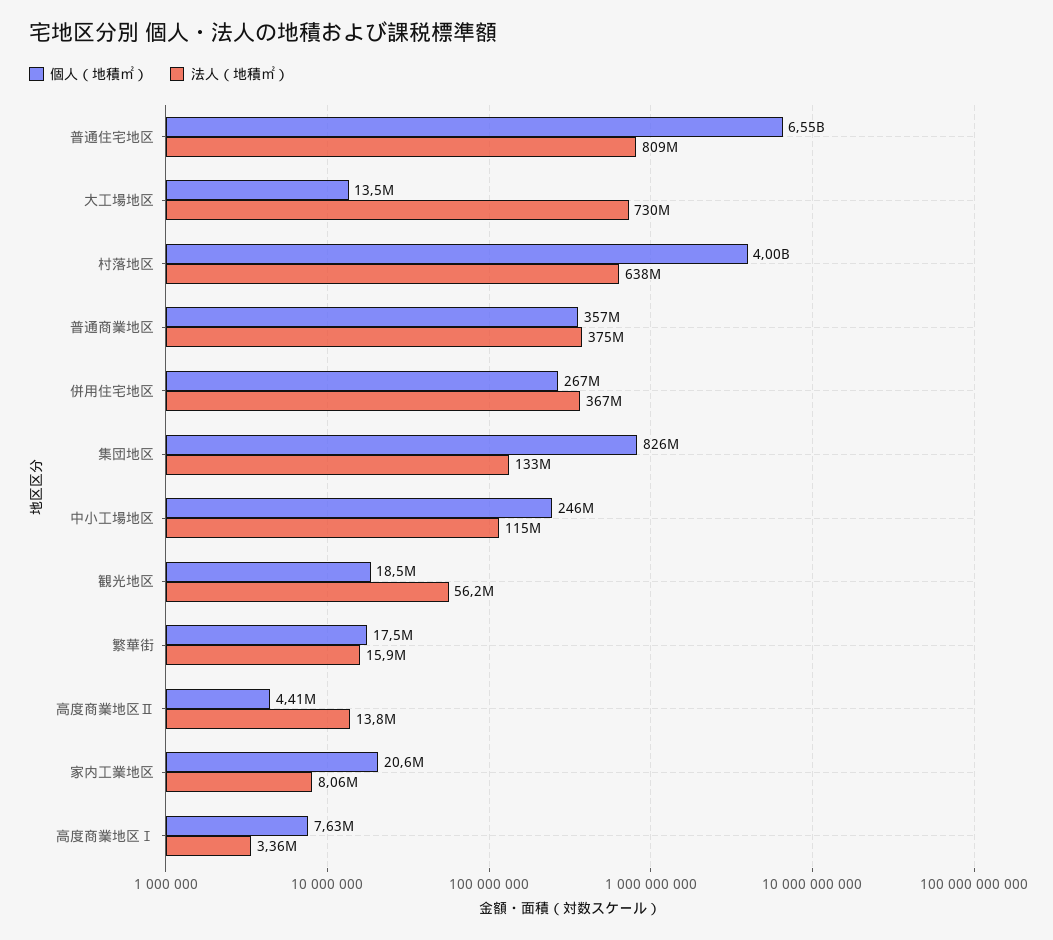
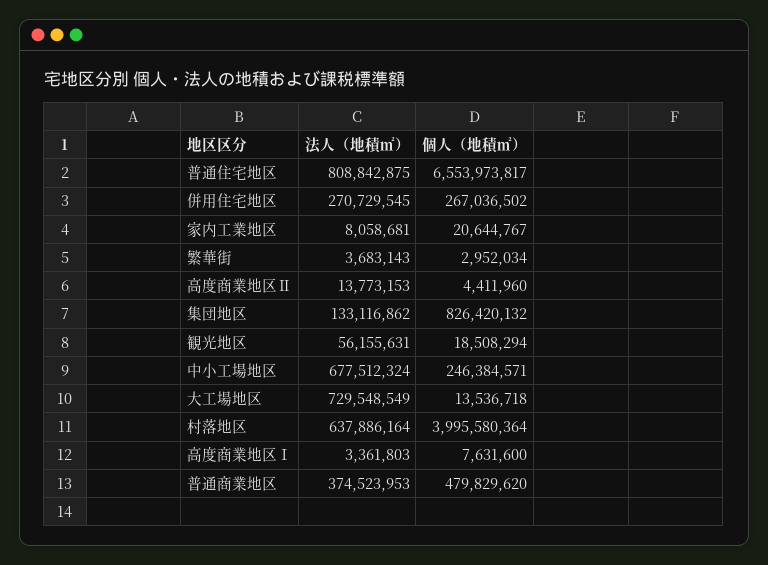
  {
    "個人（地積㎡）": {
      "普通住宅地区": 6553973817,
      "大工場地区": 13536718,
      "村落地区": 3995580364,
-     "普通商業地区": 357000000,
+     "普通商業地区": 479829620,
      "併用住宅地区": 267036502,
      "集団地区": 826420132,
      "中小工場地区": 246384571,
      "観光地区": 18508294,
-     "繁華街": 17500000,
+     "繁華街": 2952034,
      "高度商業地区Ⅱ": 4411960,
      "家内工業地区": 20644767,
      "高度商業地区Ⅰ": 7631600
    },
    "法人（地積㎡）": {
      "普通住宅地区": 808842875,
      "大工場地区": 729548549,
      "村落地区": 637886164,
      "普通商業地区": 374523953,
-     "併用住宅地区": 367000000,
+     "併用住宅地区": 270729545,
      "集団地区": 133116862,
-     "中小工場地区": 115000000,
+     "中小工場地区": 677512324,
      "観光地区": 56155631,
-     "繁華街": 15900000,
+     "繁華街": 3683143,
      "高度商業地区Ⅱ": 13773153,
      "家内工業地区": 8058681,
      "高度商業地区Ⅰ": 3361803
    }
  }

